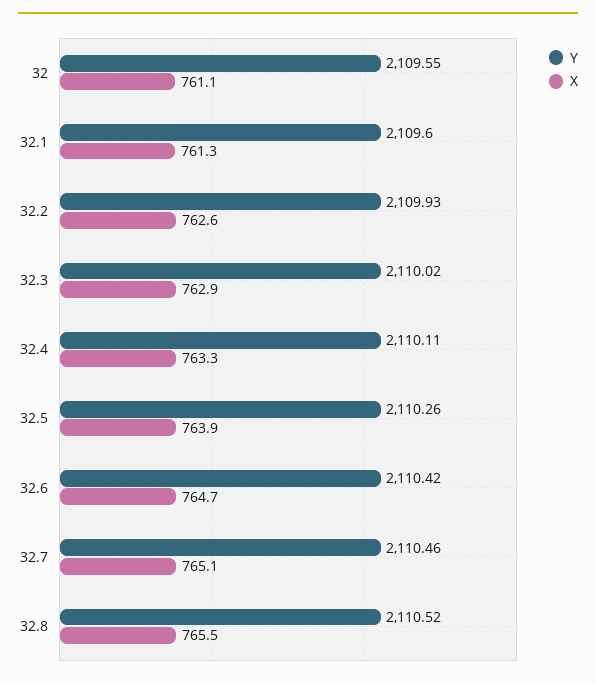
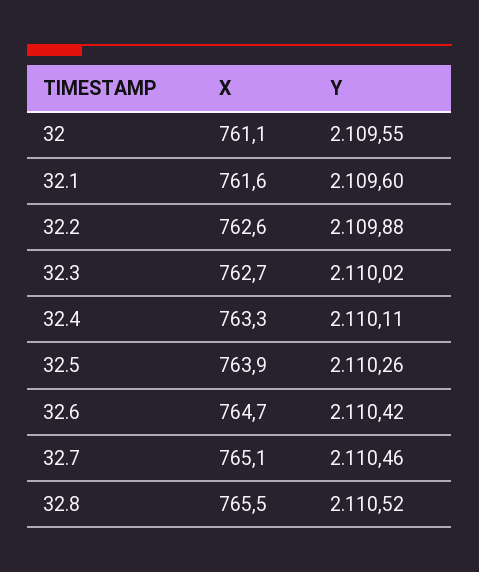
  {
    "Y": {
      "32": 2109.55,
      "32.1": 2109.6,
-     "32.2": 2109.93,
+     "32.2": 2109.88,
      "32.3": 2110.02,
      "32.4": 2110.11,
      "32.5": 2110.26,
      "32.6": 2110.42,
      "32.7": 2110.46,
      "32.8": 2110.52
    },
    "X": {
      "32": 761.1,
-     "32.1": 761.3,
+     "32.1": 761.6,
      "32.2": 762.6,
-     "32.3": 762.9,
+     "32.3": 762.7,
      "32.4": 763.3,
      "32.5": 763.9,
      "32.6": 764.7,
      "32.7": 765.1,
      "32.8": 765.5
    }
  }

